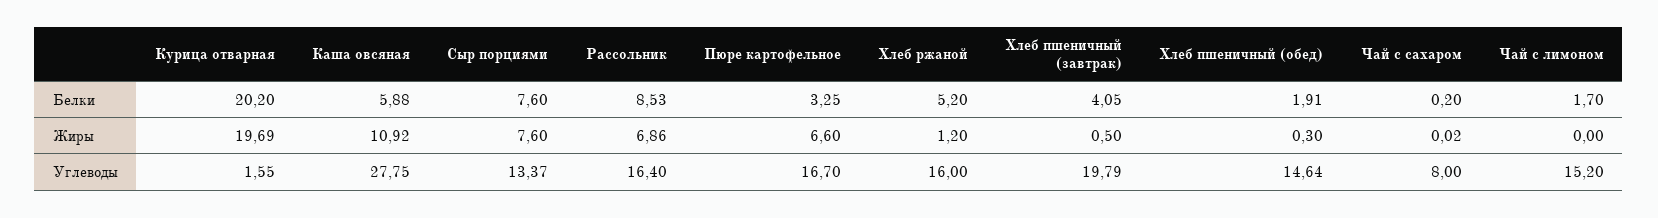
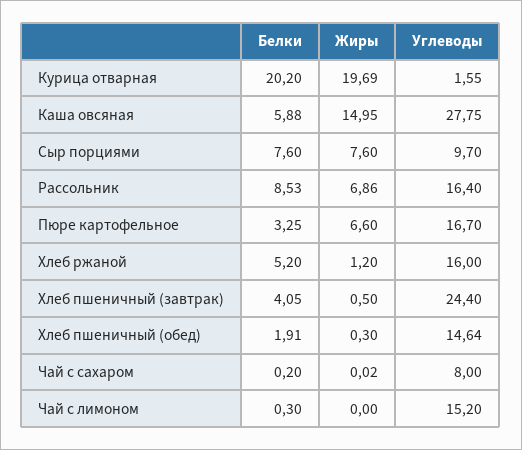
  {
    "Курица отварная": {
      "Белки": 20.2,
      "Жиры": 19.69,
      "Углеводы": 1.55
    },
    "Каша овсяная": {
      "Белки": 5.88,
-     "Жиры": 10.92,
+     "Жиры": 14.95,
      "Углеводы": 27.75
    },
    "Сыр порциями": {
      "Белки": 7.6,
      "Жиры": 7.6,
-     "Углеводы": 13.37
+     "Углеводы": 9.7
    },
    "Рассольник": {
      "Белки": 8.53,
      "Жиры": 6.86,
      "Углеводы": 16.4
    },
    "Пюре картофельное": {
      "Белки": 3.25,
      "Жиры": 6.6,
      "Углеводы": 16.7
    },
    "Хлеб ржаной": {
      "Белки": 5.2,
      "Жиры": 1.2,
      "Углеводы": 16
    },
    "Хлеб пшеничный (завтрак)": {
      "Белки": 4.05,
      "Жиры": 0.5,
-     "Углеводы": 19.79
+     "Углеводы": 24.4
    },
    "Хлеб пшеничный (обед)": {
      "Белки": 1.91,
      "Жиры": 0.3,
      "Углеводы": 14.64
    },
    "Чай с сахаром": {
      "Белки": 0.2,
      "Жиры": 0.02,
      "Углеводы": 8
    },
    "Чай с лимоном": {
-     "Белки": 1.7,
+     "Белки": 0.3,
      "Жиры": 0,
      "Углеводы": 15.2
    }
  }

